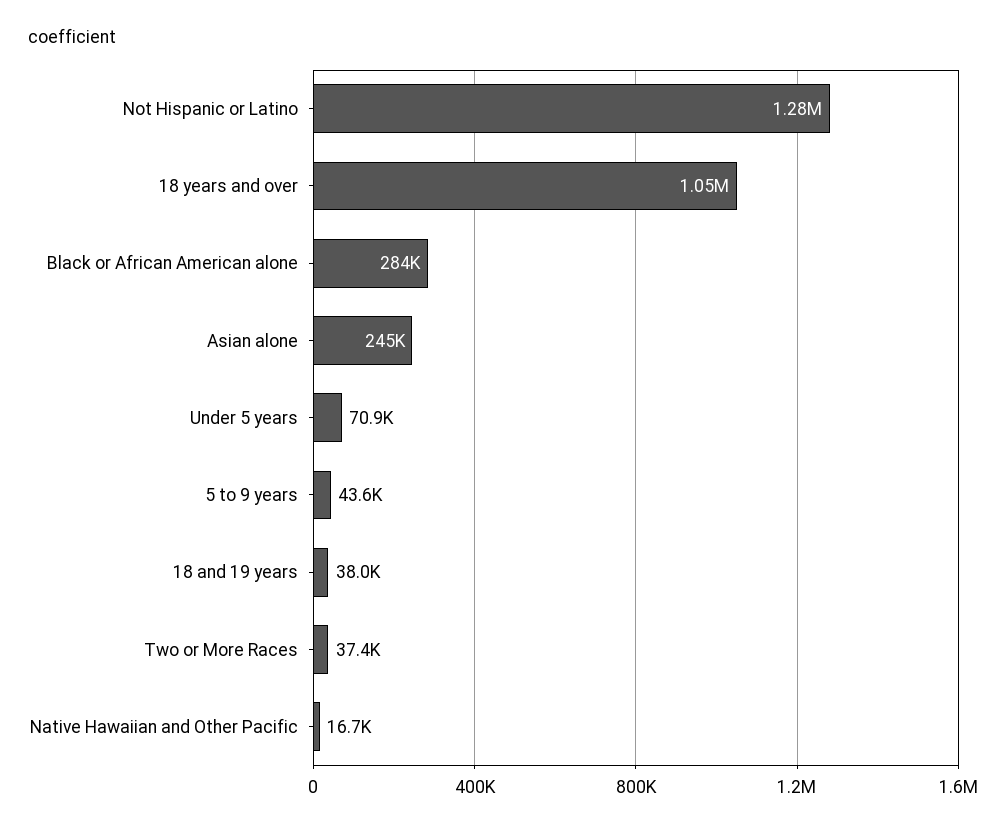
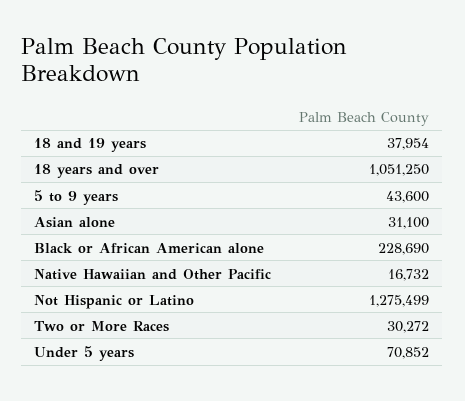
  {
    "Not Hispanic or Latino": 1275499,
    "18 years and over": 1051250,
-   "Black or African American alone": 284000,
+   "Black or African American alone": 228690,
-   "Asian alone": 245000,
+   "Asian alone": 31100,
    "Under 5 years": 70852,
    "5 to 9 years": 43600,
    "18 and 19 years": 37954,
-   "Two or More Races": 37400,
+   "Two or More Races": 30272,
    "Native Hawaiian and Other Pacific": 16732
  }

